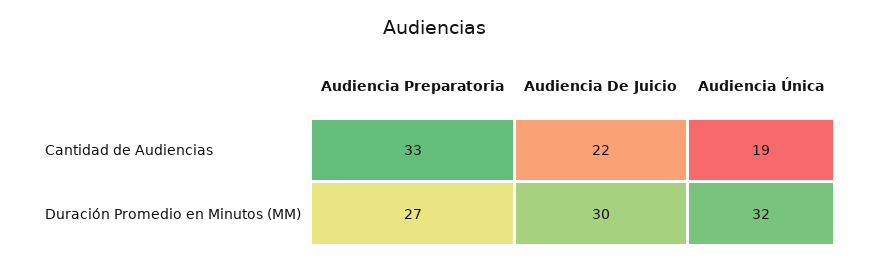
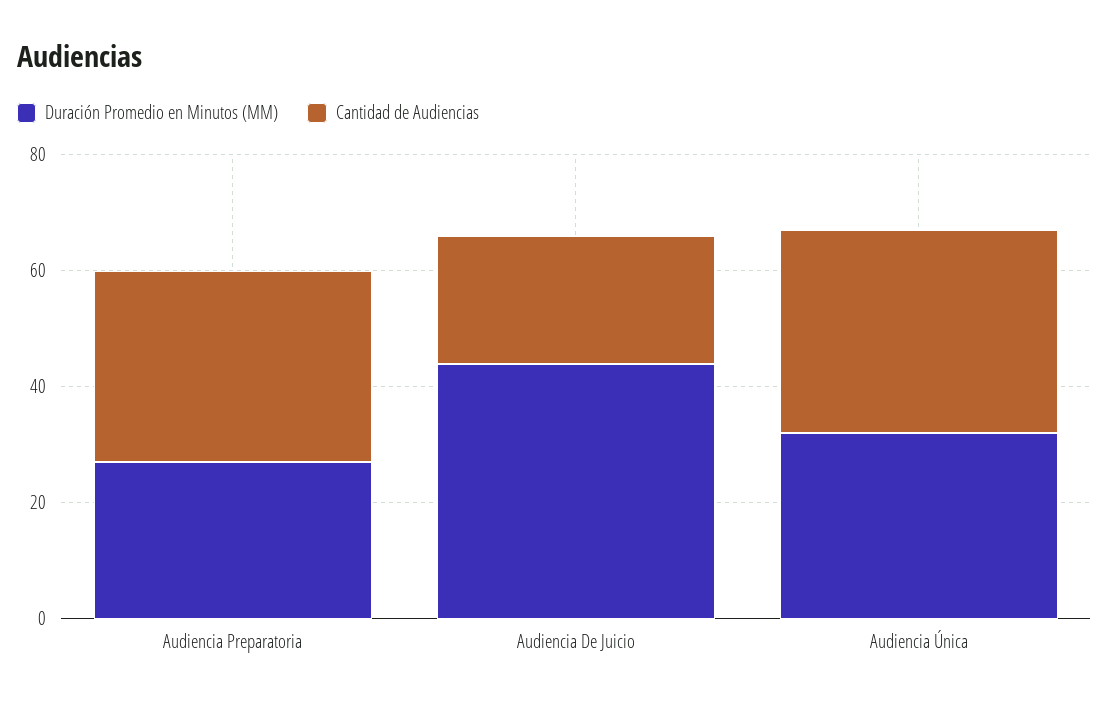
  {
    "Cantidad de Audiencias": {
      "Audiencia Preparatoria": 33,
      "Audiencia De Juicio": 22,
-     "Audiencia Única": 19
+     "Audiencia Única": 35
    },
    "Duración Promedio en Minutos (MM)": {
      "Audiencia Preparatoria": 27,
-     "Audiencia De Juicio": 30,
+     "Audiencia De Juicio": 45,
      "Audiencia Única": 32
    }
  }

